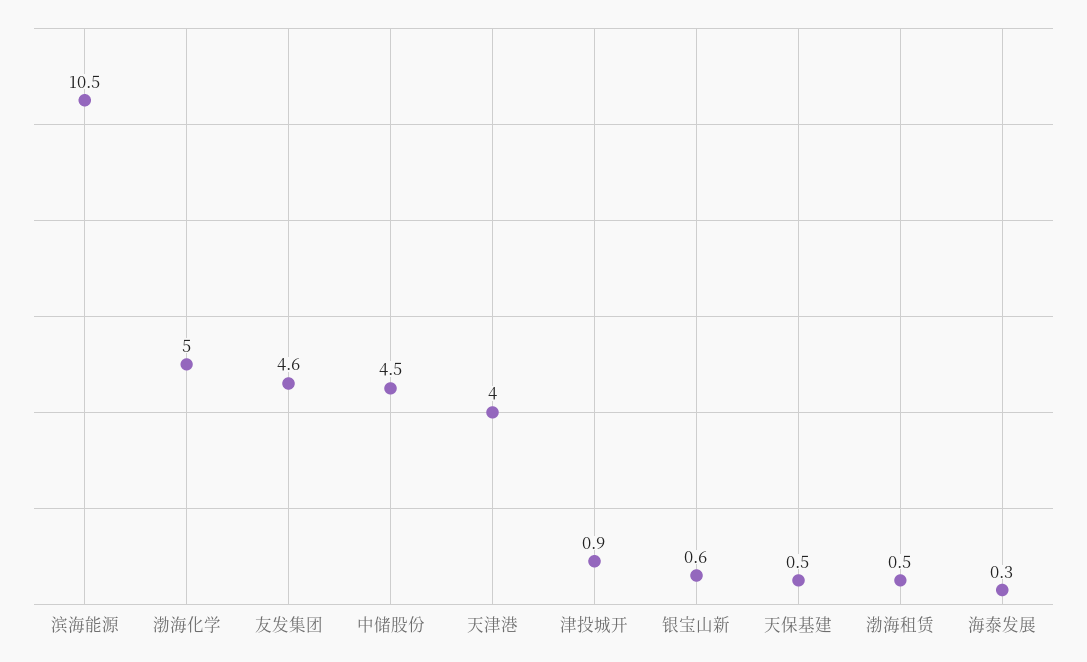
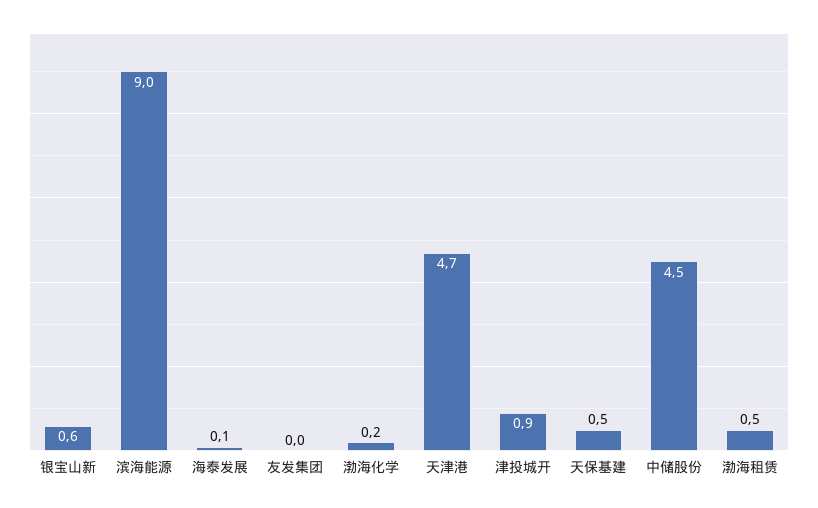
  {
-   "滨海能源": 10.5,
+   "滨海能源": 9,
-   "渤海化学": 5,
+   "渤海化学": 0.2,
-   "友发集团": 4.6,
+   "友发集团": 0,
    "中储股份": 4.5,
-   "天津港": 4,
+   "天津港": 4.7,
    "津投城开": 0.9,
    "银宝山新": 0.6,
    "天保基建": 0.5,
    "渤海租赁": 0.5,
-   "海泰发展": 0.3
+   "海泰发展": 0.1
  }

